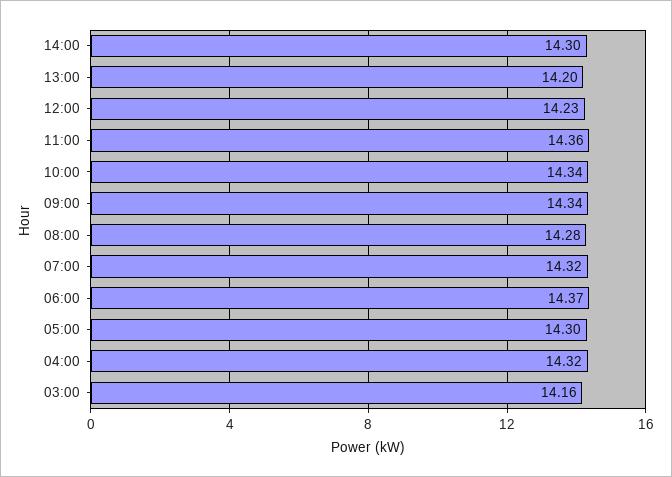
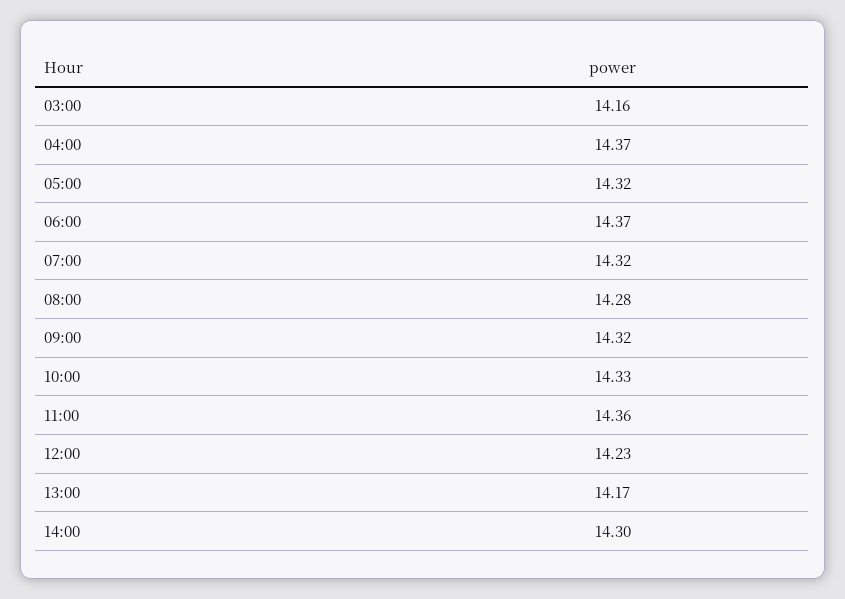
  {
    "14:00": 14.3,
-   "13:00": 14.2,
+   "13:00": 14.17,
    "12:00": 14.23,
    "11:00": 14.36,
-   "10:00": 14.34,
+   "10:00": 14.33,
-   "09:00": 14.34,
+   "09:00": 14.32,
    "08:00": 14.28,
    "07:00": 14.32,
    "06:00": 14.37,
-   "05:00": 14.3,
+   "05:00": 14.32,
-   "04:00": 14.32,
+   "04:00": 14.37,
    "03:00": 14.16
  }

